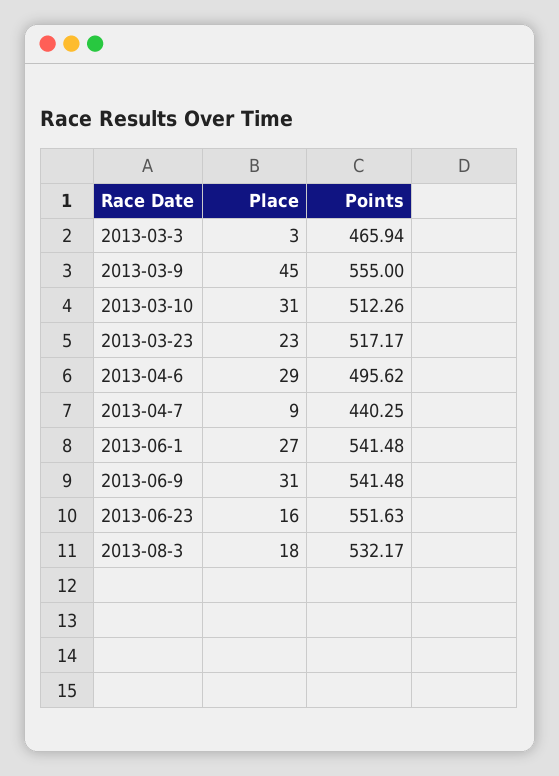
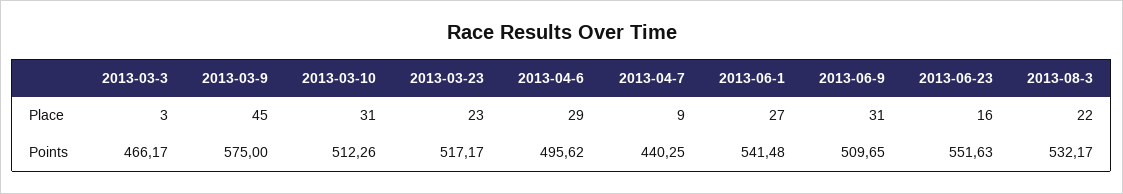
  {
    "Place": {
      "2013-03-3": 3,
      "2013-03-9": 45,
      "2013-03-10": 31,
      "2013-03-23": 23,
      "2013-04-6": 29,
      "2013-04-7": 9,
      "2013-06-1": 27,
      "2013-06-9": 31,
      "2013-06-23": 16,
-     "2013-08-3": 18
+     "2013-08-3": 22
    },
    "Points": {
-     "2013-03-3": 465.94,
+     "2013-03-3": 466.17,
-     "2013-03-9": 555,
+     "2013-03-9": 575,
      "2013-03-10": 512.26,
      "2013-03-23": 517.17,
      "2013-04-6": 495.62,
      "2013-04-7": 440.25,
      "2013-06-1": 541.48,
-     "2013-06-9": 541.48,
+     "2013-06-9": 509.65,
      "2013-06-23": 551.63,
      "2013-08-3": 532.17
    }
  }

